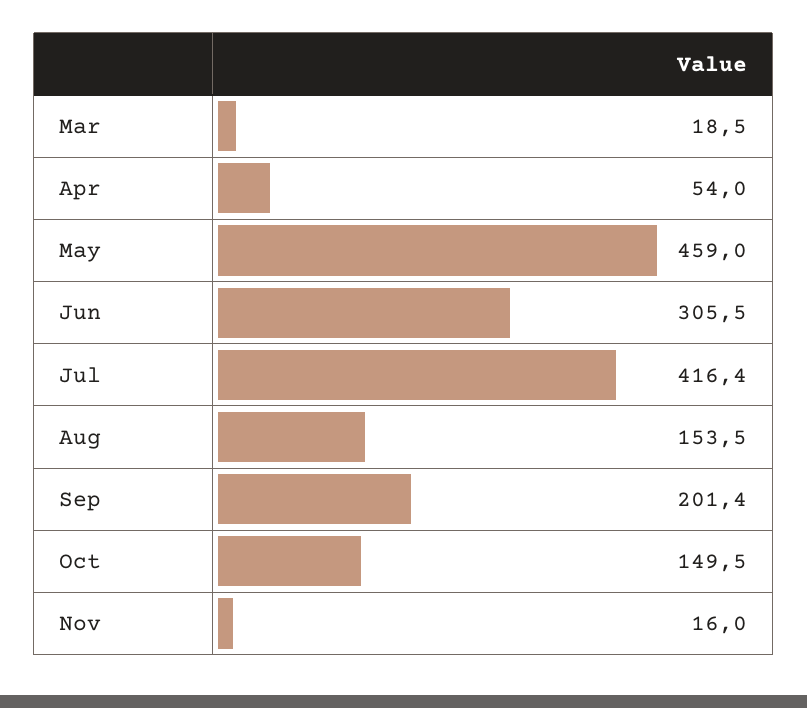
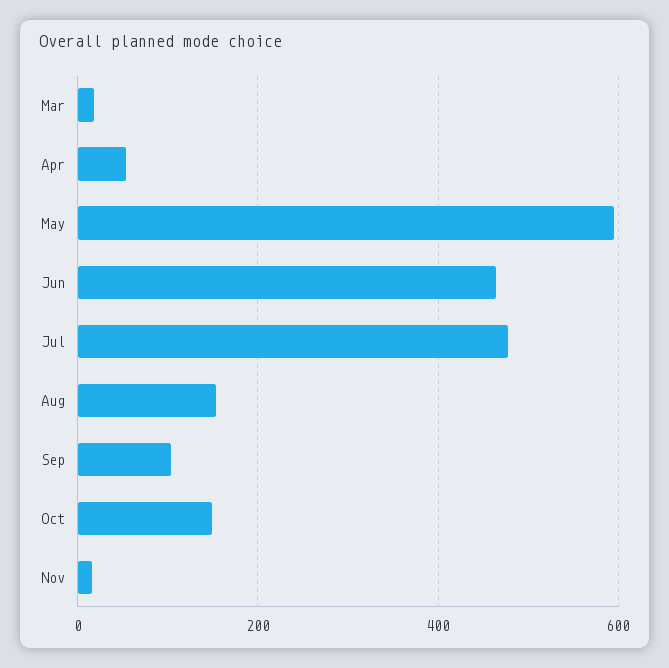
  {
    "Mar": 18.5,
    "Apr": 54,
-   "May": 459,
+   "May": 600,
-   "Jun": 305.5,
+   "Jun": 460,
-   "Jul": 416.4,
+   "Jul": 480,
    "Aug": 153.5,
-   "Sep": 201.4,
+   "Sep": 100,
    "Oct": 149.5,
    "Nov": 16
  }

